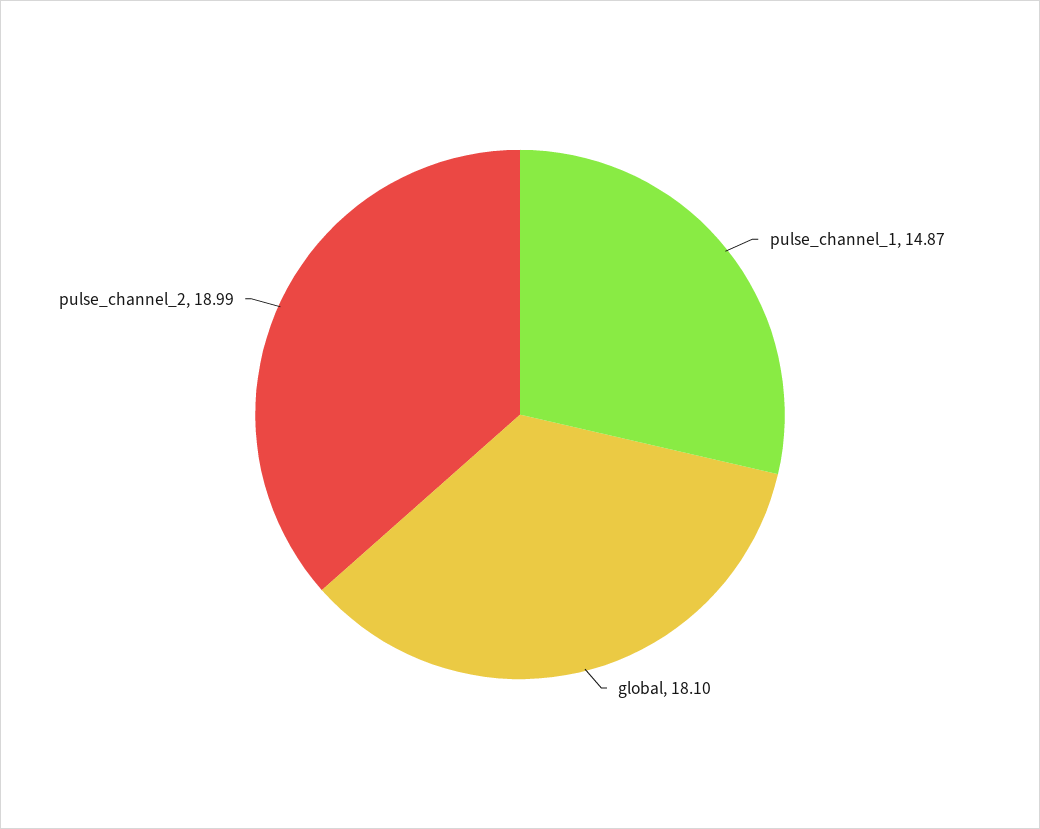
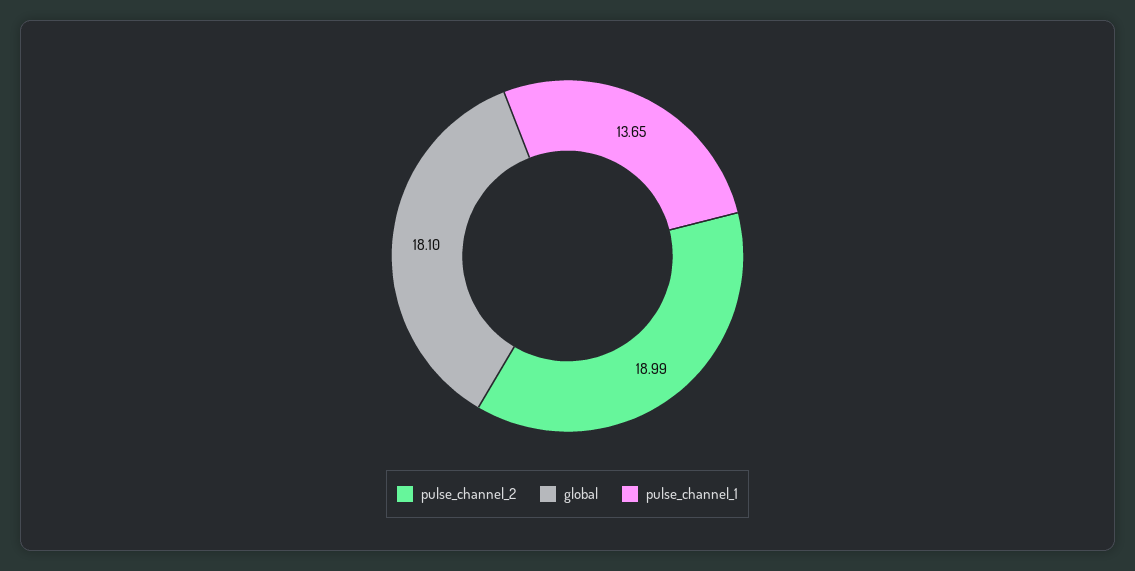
  {
-   "pulse_channel_1": 14.87,
+   "pulse_channel_1": 13.65,
    "global": 18.1,
    "pulse_channel_2": 18.99
  }

